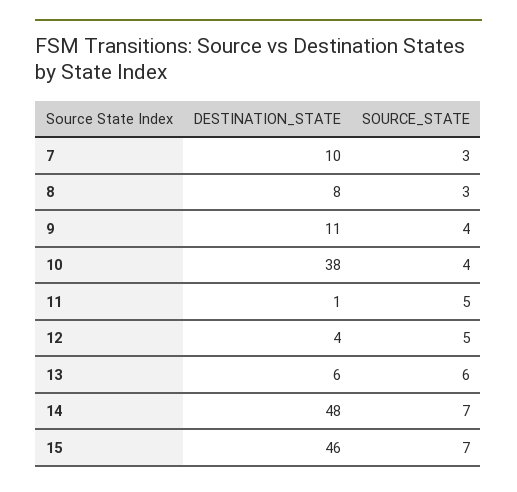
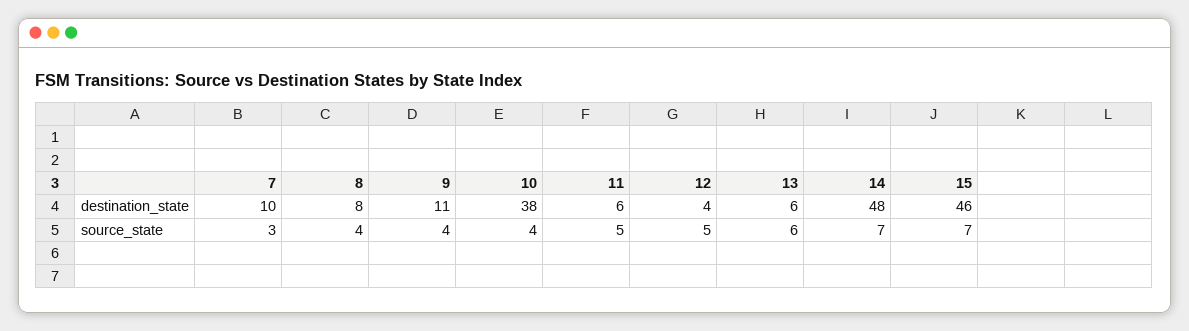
  {
    "DESTINATION_STATE": {
      "7": 10,
      "8": 8,
      "9": 11,
      "10": 38,
-     "11": 1,
+     "11": 6,
      "12": 4,
      "13": 6,
      "14": 48,
      "15": 46
    },
    "SOURCE_STATE": {
      "7": 3,
-     "8": 3,
+     "8": 4,
      "9": 4,
      "10": 4,
      "11": 5,
      "12": 5,
      "13": 6,
      "14": 7,
      "15": 7
    }
  }

